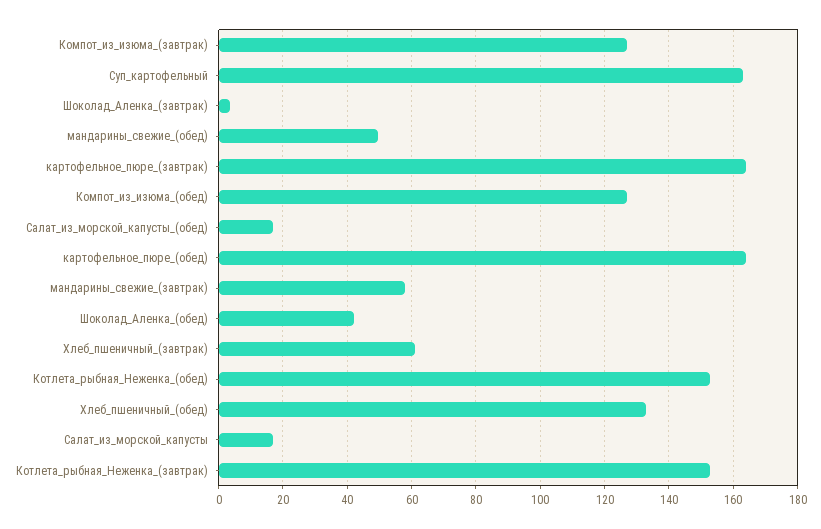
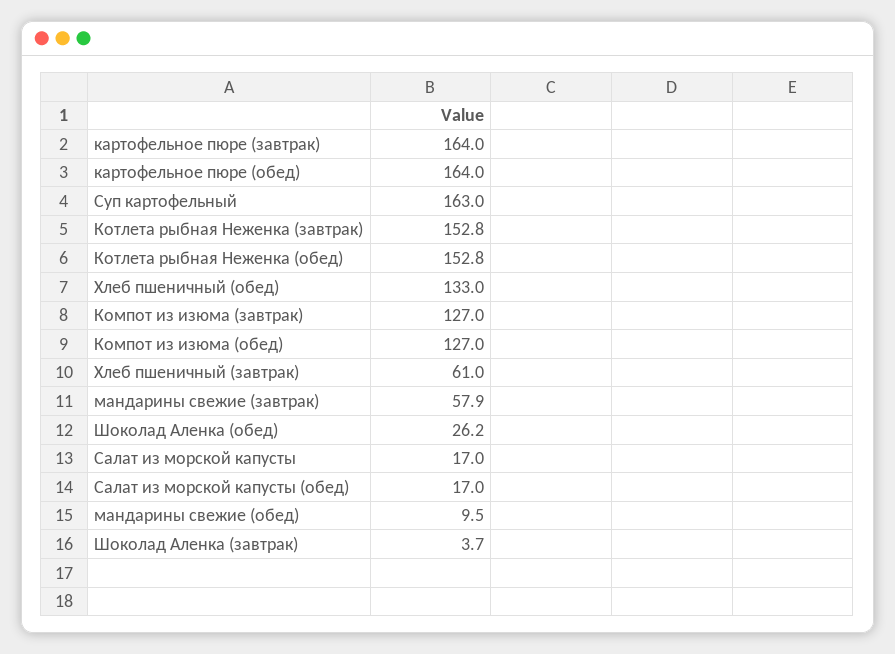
  {
    "Компот_из_изюма_(завтрак)": 127,
    "Суп_картофельный": 163,
    "Шоколад_Аленка_(завтрак)": 3.7,
-   "мандарины_свежие_(обед)": 50,
+   "мандарины_свежие_(обед)": 9.5,
    "картофельное_пюре_(завтрак)": 164,
    "Компот_из_изюма_(обед)": 127,
    "Салат_из_морской_капусты_(обед)": 17,
    "картофельное_пюре_(обед)": 164,
    "мандарины_свежие_(завтрак)": 57.9,
-   "Шоколад_Аленка_(обед)": 42,
+   "Шоколад_Аленка_(обед)": 26.2,
    "Хлеб_пшеничный_(завтрак)": 61,
    "Котлета_рыбная_Неженка_(обед)": 152.8,
    "Хлеб_пшеничный_(обед)": 133,
    "Салат_из_морской_капусты": 17,
    "Котлета_рыбная_Неженка_(завтрак)": 152.8
  }

